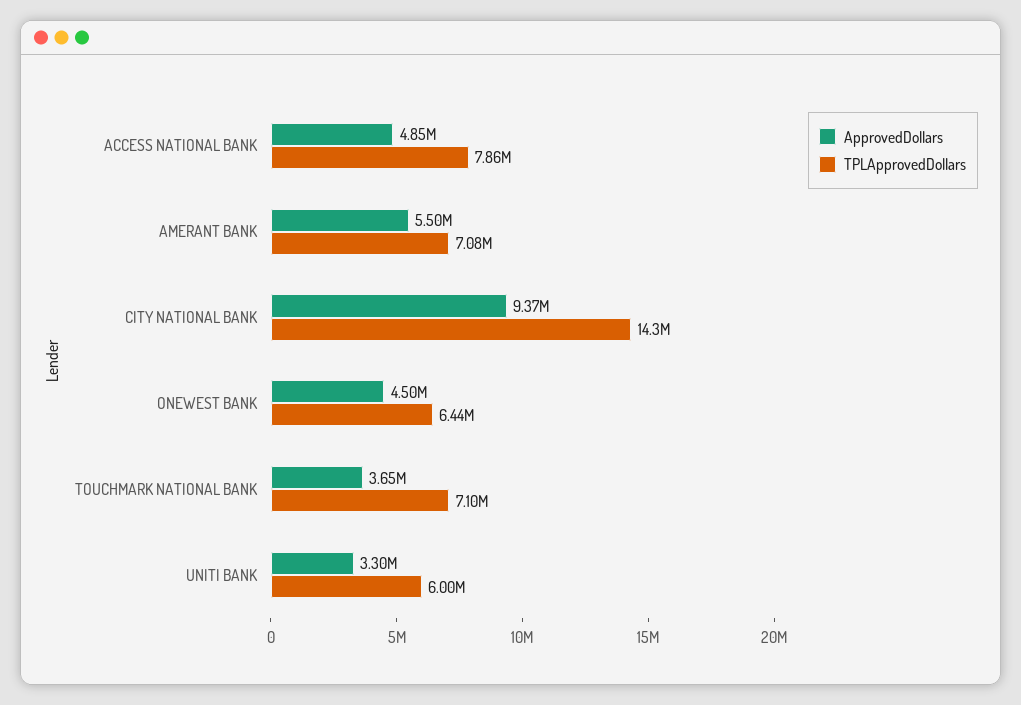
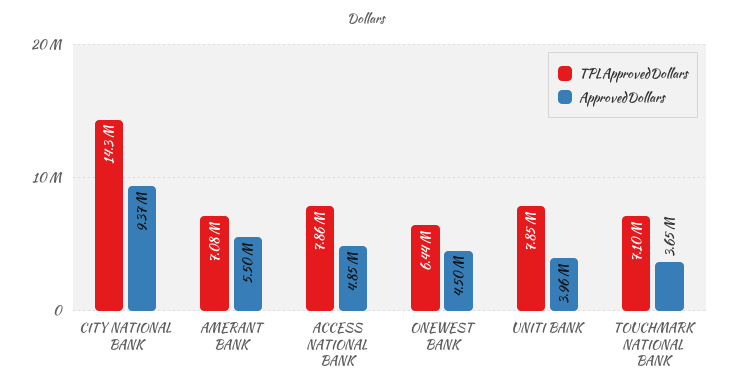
  {
    "ApprovedDollars": {
      "ACCESS NATIONAL BANK": 4850000,
      "AMERANT BANK": 5500000,
      "CITY NATIONAL BANK": 9370000,
      "ONEWEST BANK": 4500000,
      "TOUCHMARK NATIONAL BANK": 3650000,
-     "UNITI BANK": 3300000
+     "UNITI BANK": 3960000
    },
    "TPLApprovedDollars": {
      "ACCESS NATIONAL BANK": 7860000,
      "AMERANT BANK": 7080000,
      "CITY NATIONAL BANK": 14300000,
      "ONEWEST BANK": 6440000,
      "TOUCHMARK NATIONAL BANK": 7100000,
-     "UNITI BANK": 6000000
+     "UNITI BANK": 7850000
    }
  }

